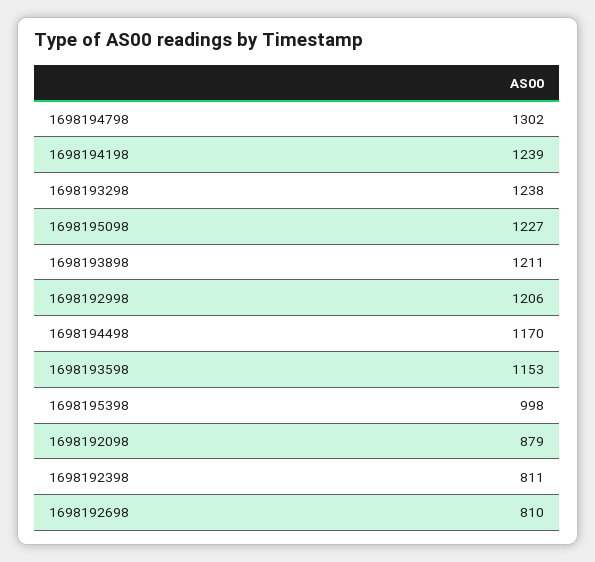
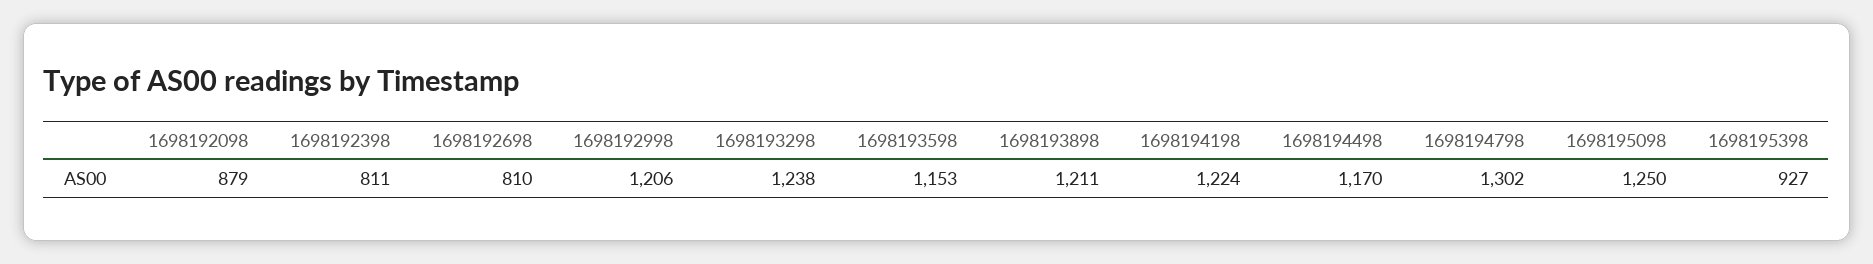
  {
    "1698194798": 1302,
-   "1698194198": 1239,
+   "1698194198": 1224,
    "1698193298": 1238,
-   "1698195098": 1227,
+   "1698195098": 1250,
    "1698193898": 1211,
    "1698192998": 1206,
    "1698194498": 1170,
    "1698193598": 1153,
-   "1698195398": 998,
+   "1698195398": 927,
    "1698192098": 879,
    "1698192398": 811,
    "1698192698": 810
  }

